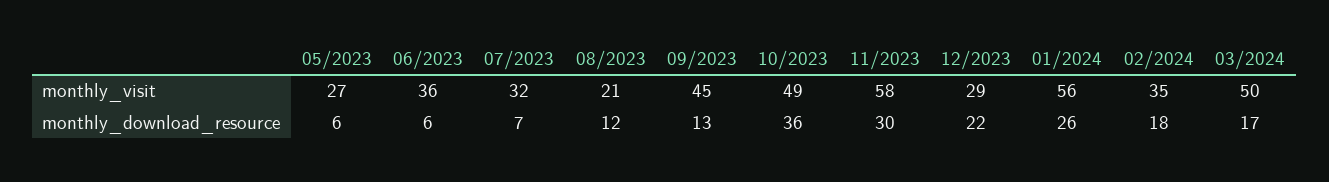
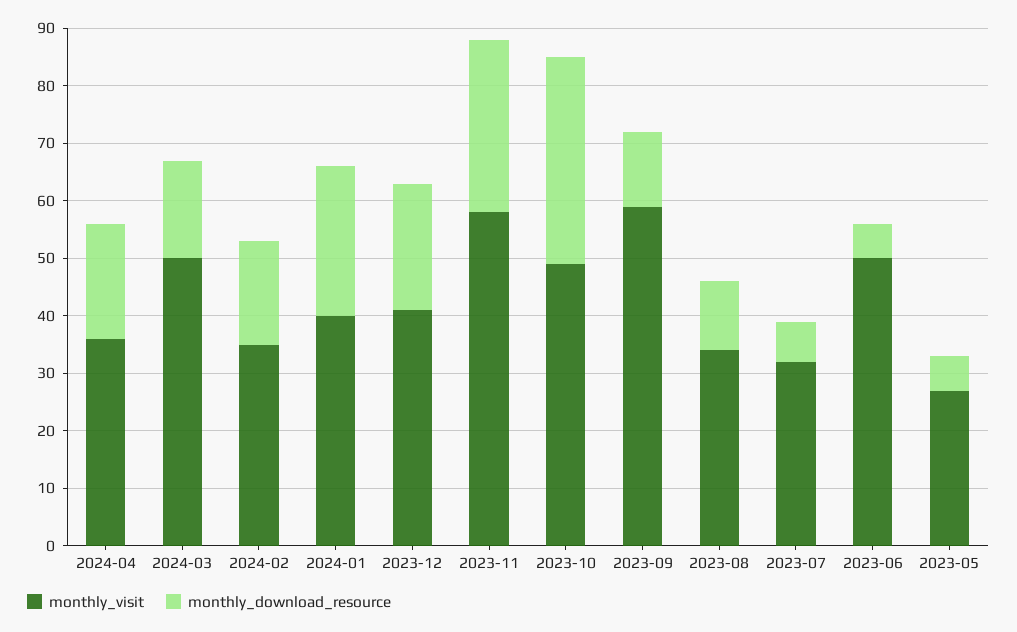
  {
    "monthly_visit": {
      "05/2023": 27,
-     "06/2023": 36,
+     "06/2023": 50,
      "07/2023": 32,
-     "08/2023": 21,
+     "08/2023": 35,
-     "09/2023": 45,
+     "09/2023": 60,
      "10/2023": 49,
      "11/2023": 58,
-     "12/2023": 29,
+     "12/2023": 40,
-     "01/2024": 56,
+     "01/2024": 40,
      "02/2024": 35,
-     "03/2024": 50
+     "03/2024": 50,
+     "2024-04": 35
    },
    "monthly_download_resource": {
      "05/2023": 6,
      "06/2023": 6,
      "07/2023": 7,
      "08/2023": 12,
      "09/2023": 13,
      "10/2023": 36,
      "11/2023": 30,
      "12/2023": 22,
      "01/2024": 26,
      "02/2024": 18,
-     "03/2024": 17
+     "03/2024": 17,
+     "2024-04": 20
    }
  }

